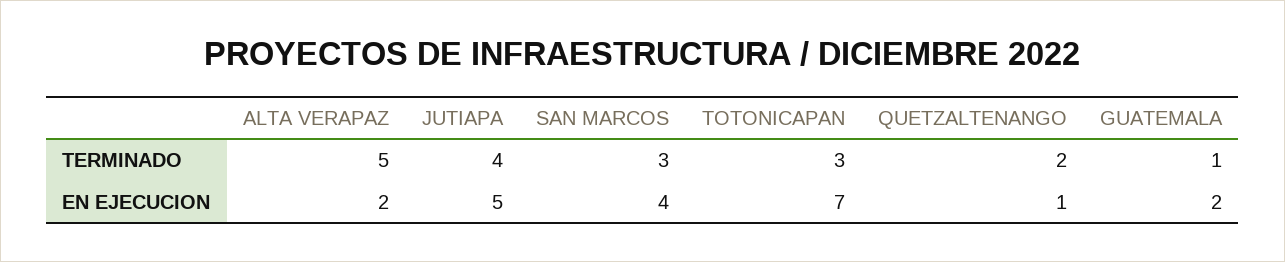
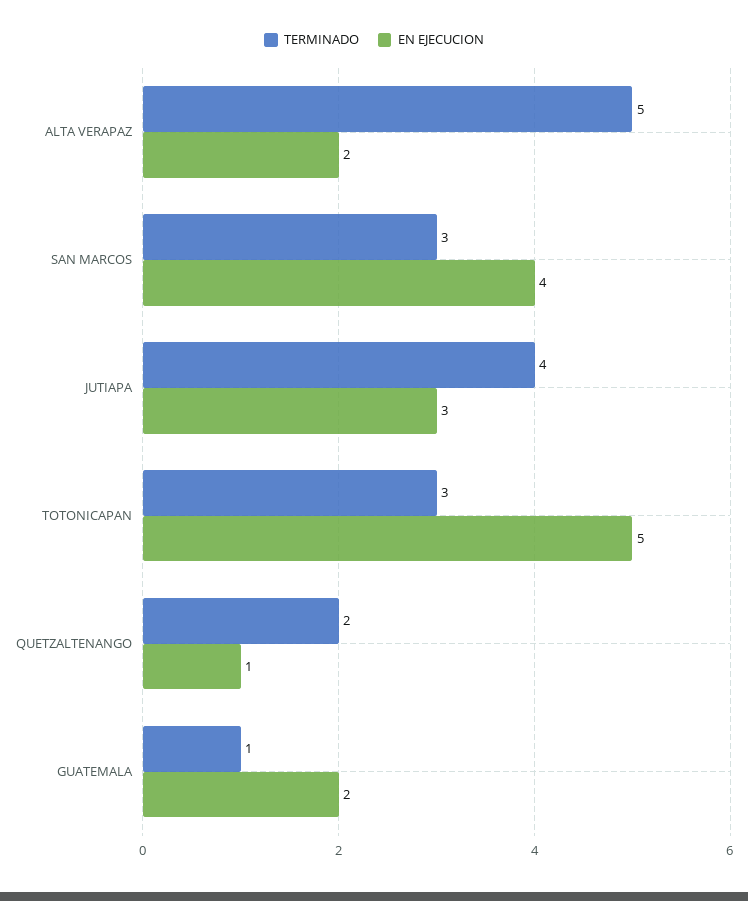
  {
    "TERMINADO": {
      "ALTA VERAPAZ": 5,
      "JUTIAPA": 4,
      "SAN MARCOS": 3,
      "TOTONICAPAN": 3,
      "QUETZALTENANGO": 2,
      "GUATEMALA": 1
    },
    "EN EJECUCION": {
      "ALTA VERAPAZ": 2,
-     "JUTIAPA": 5,
+     "JUTIAPA": 3,
      "SAN MARCOS": 4,
-     "TOTONICAPAN": 7,
+     "TOTONICAPAN": 5,
      "QUETZALTENANGO": 1,
      "GUATEMALA": 2
    }
  }

